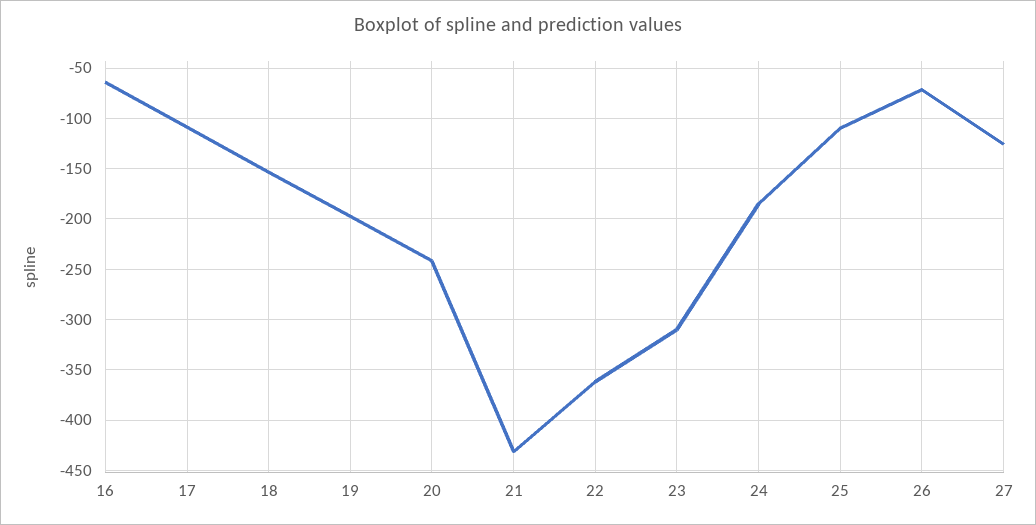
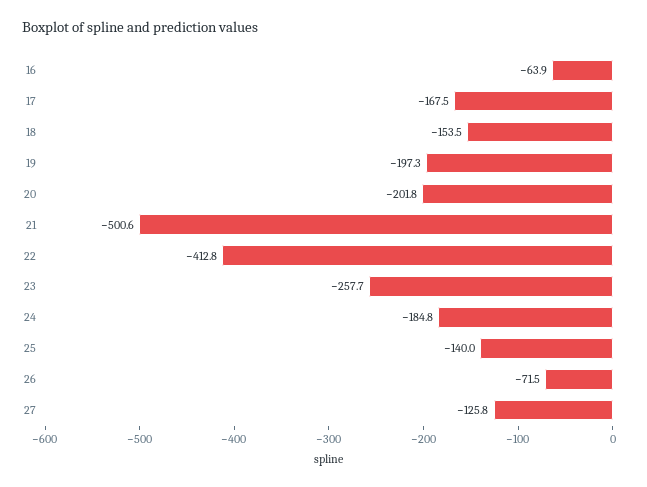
  {
    "16": -63.9,
-   "17": -110,
+   "17": -167.5,
    "18": -153.5,
    "19": -197.3,
-   "20": -240,
+   "20": -201.8,
-   "21": -430,
+   "21": -500.6,
-   "22": -360,
+   "22": -412.8,
-   "23": -310,
+   "23": -257.7,
    "24": -184.8,
-   "25": -110,
+   "25": -140,
    "26": -71.5,
    "27": -125.8
  }

